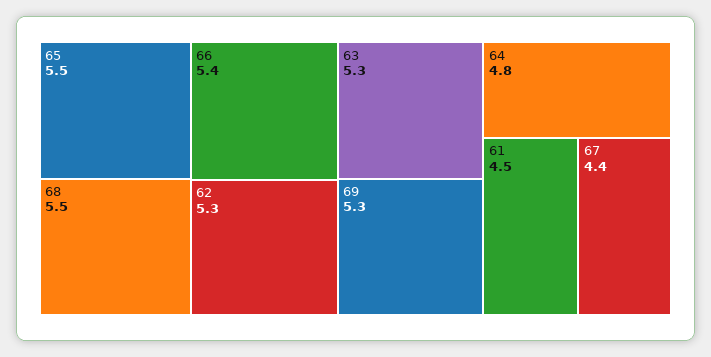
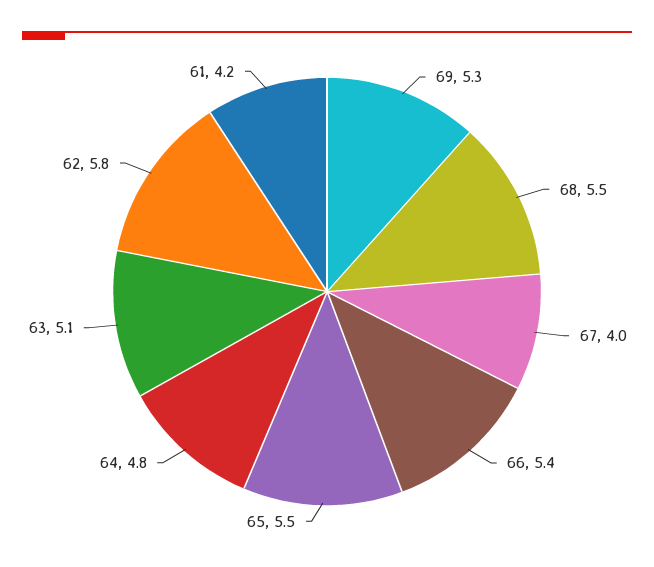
  {
    "65": 5.5,
    "68": 5.5,
    "66": 5.4,
-   "62": 5.3,
+   "62": 5.8,
-   "63": 5.3,
+   "63": 5.1,
    "69": 5.3,
    "64": 4.8,
-   "61": 4.5,
+   "61": 4.2,
-   "67": 4.4
+   "67": 4
  }

